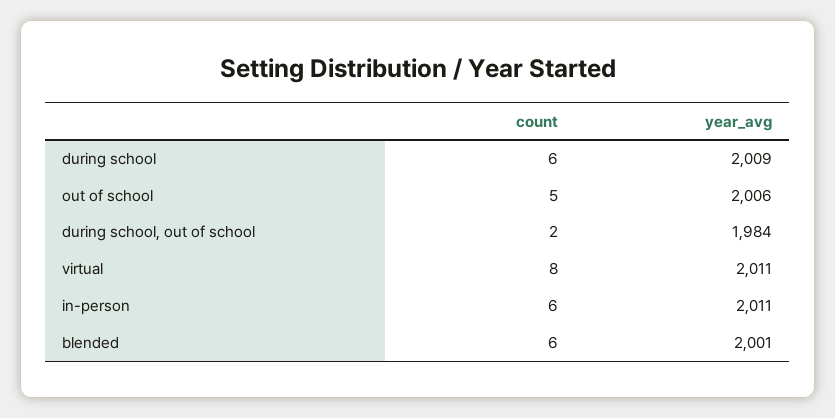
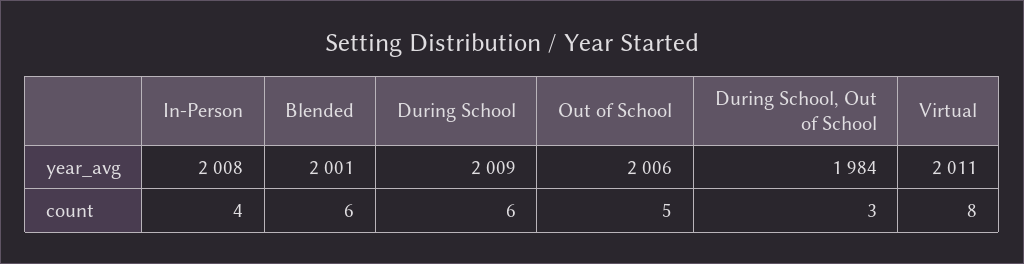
  {
    "count": {
      "during school": 6,
      "out of school": 5,
-     "during school, out of school": 2,
+     "during school, out of school": 3,
      "virtual": 8,
-     "in-person": 6,
+     "in-person": 4,
      "blended": 6
    },
    "year_avg": {
      "during school": 2009,
      "out of school": 2006,
      "during school, out of school": 1984,
      "virtual": 2011,
-     "in-person": 2011,
+     "in-person": 2008,
      "blended": 2001
    }
  }

